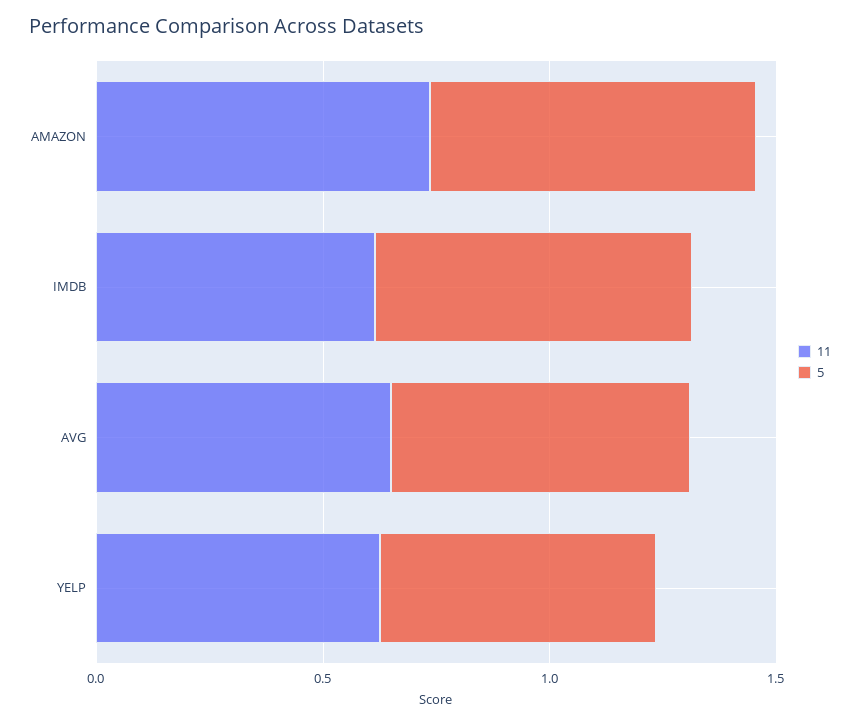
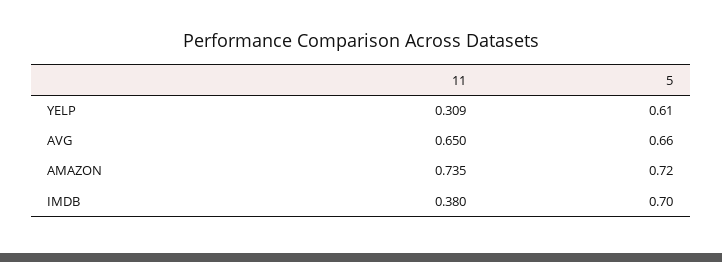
  {
    "11": {
      "AMAZON": 0.735,
-     "IMDB": 0.6,
+     "IMDB": 0.38,
      "AVG": 0.65,
-     "YELP": 0.6
+     "YELP": 0.309
    },
    "5": {
      "AMAZON": 0.72,
      "IMDB": 0.7,
      "AVG": 0.66,
      "YELP": 0.61
    }
  }

